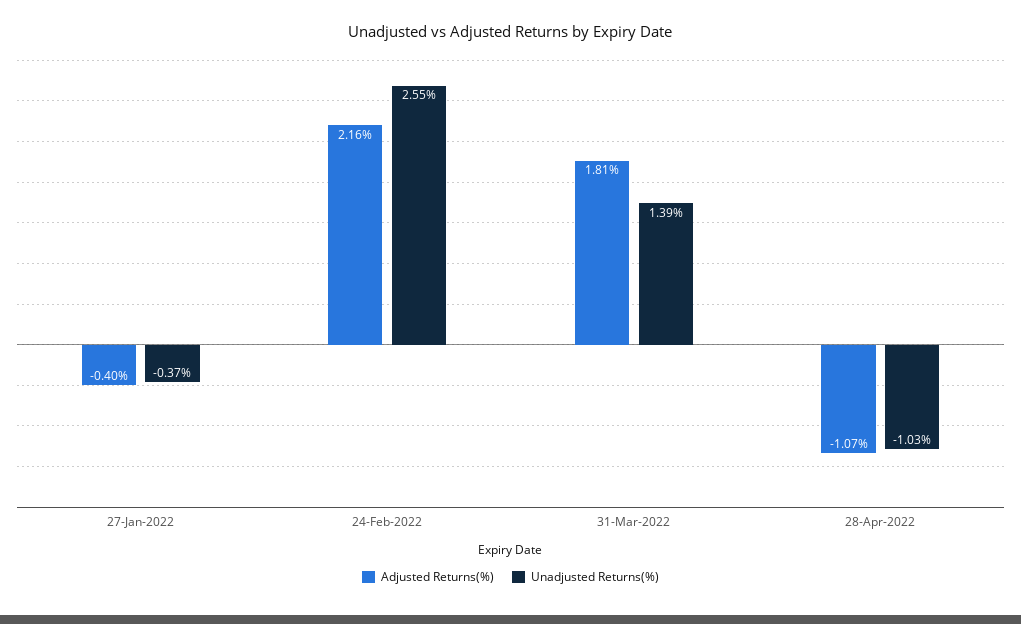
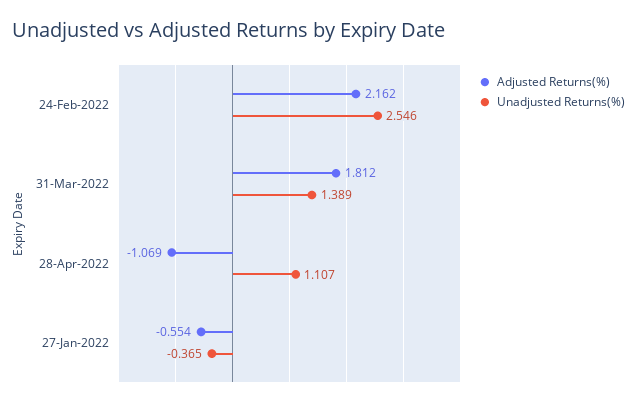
  {
    "Adjusted Returns(%)": {
-     "27-Jan-2022": -0.4,
+     "27-Jan-2022": -0.554,
      "24-Feb-2022": 2.162,
      "31-Mar-2022": 1.812,
      "28-Apr-2022": -1.069
    },
    "Unadjusted Returns(%)": {
      "27-Jan-2022": -0.365,
      "24-Feb-2022": 2.546,
      "31-Mar-2022": 1.389,
-     "28-Apr-2022": -1.03
+     "28-Apr-2022": 1.107
    }
  }

